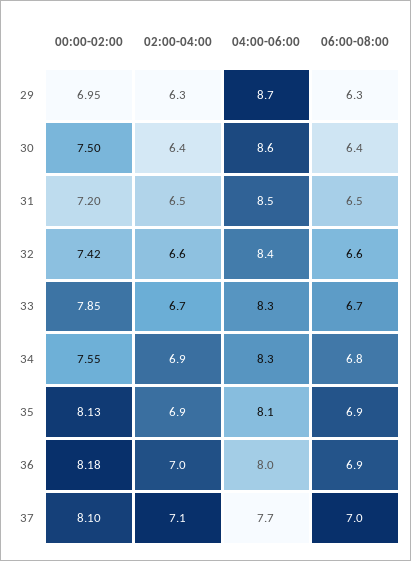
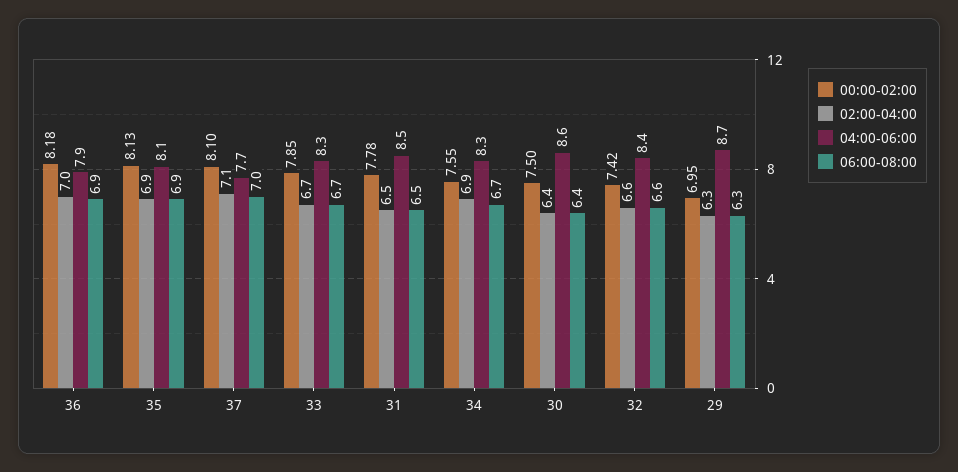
  {
    "00:00-02:00": {
      "29": 6.95,
      "30": 7.5,
-     "31": 7.2,
+     "31": 7.78,
      "32": 7.42,
      "33": 7.85,
      "34": 7.55,
      "35": 8.13,
      "36": 8.18,
      "37": 8.1
    },
    "02:00-04:00": {
      "29": 6.3,
      "30": 6.4,
      "31": 6.5,
      "32": 6.6,
      "33": 6.7,
      "34": 6.9,
      "35": 6.9,
      "36": 7,
      "37": 7.1
    },
    "04:00-06:00": {
      "29": 8.7,
      "30": 8.6,
      "31": 8.5,
      "32": 8.4,
      "33": 8.3,
      "34": 8.3,
      "35": 8.1,
-     "36": 8,
+     "36": 7.9,
      "37": 7.7
    },
    "06:00-08:00": {
      "29": 6.3,
      "30": 6.4,
      "31": 6.5,
      "32": 6.6,
      "33": 6.7,
-     "34": 6.8,
+     "34": 6.7,
      "35": 6.9,
      "36": 6.9,
      "37": 7
    }
  }

